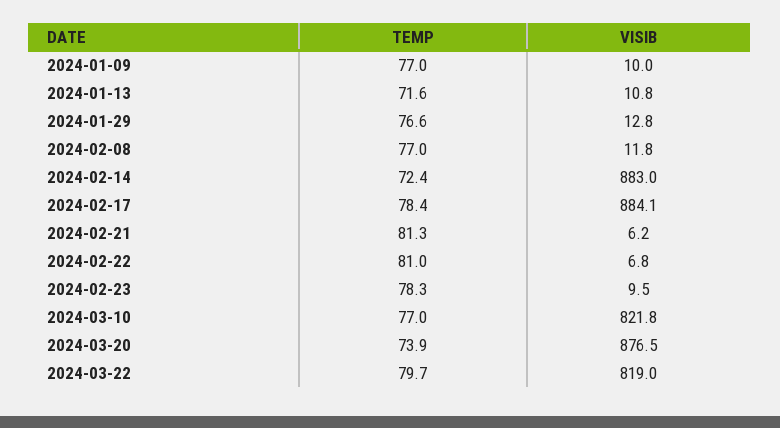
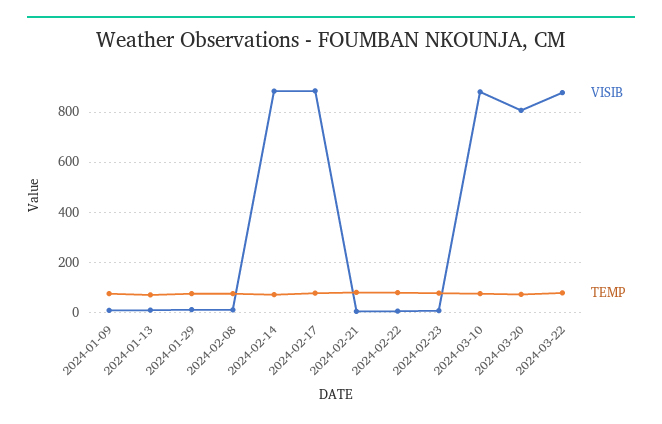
  {
    "TEMP": {
      "2024-01-09": 77,
      "2024-01-13": 71.6,
      "2024-01-29": 76.6,
      "2024-02-08": 77,
      "2024-02-14": 72.4,
      "2024-02-17": 78.4,
      "2024-02-21": 81.3,
      "2024-02-22": 81,
      "2024-02-23": 78.3,
      "2024-03-10": 77,
      "2024-03-20": 73.9,
      "2024-03-22": 79.7
    },
    "VISIB": {
      "2024-01-09": 10,
      "2024-01-13": 10.8,
      "2024-01-29": 12.8,
      "2024-02-08": 11.8,
      "2024-02-14": 883,
      "2024-02-17": 884.1,
      "2024-02-21": 6.2,
      "2024-02-22": 6.8,
      "2024-02-23": 9.5,
-     "2024-03-10": 821.8,
+     "2024-03-10": 875,
-     "2024-03-20": 876.5,
+     "2024-03-20": 800,
-     "2024-03-22": 819
+     "2024-03-22": 875
    }
  }

